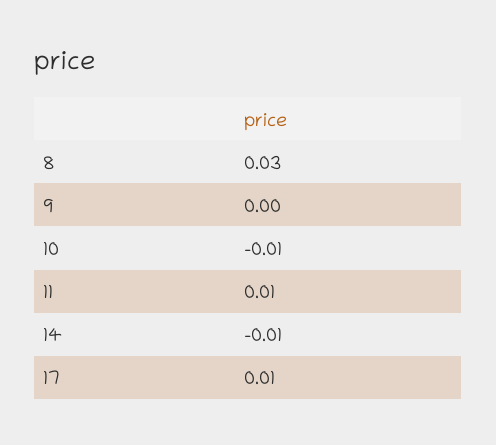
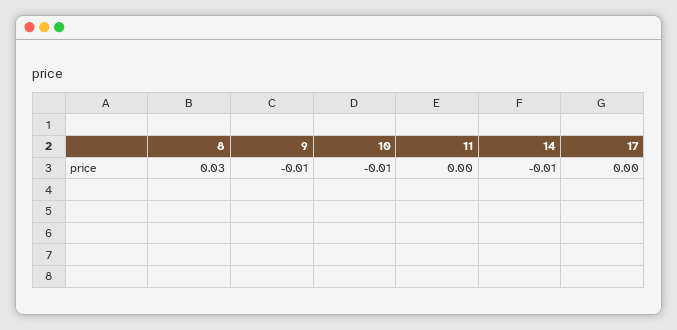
  {
    "8": 0.03,
-   "9": 0,
+   "9": -0.01,
    "10": -0.01,
-   "11": 0.01,
+   "11": 0,
    "14": -0.01,
-   "17": 0.01
+   "17": 0
  }

